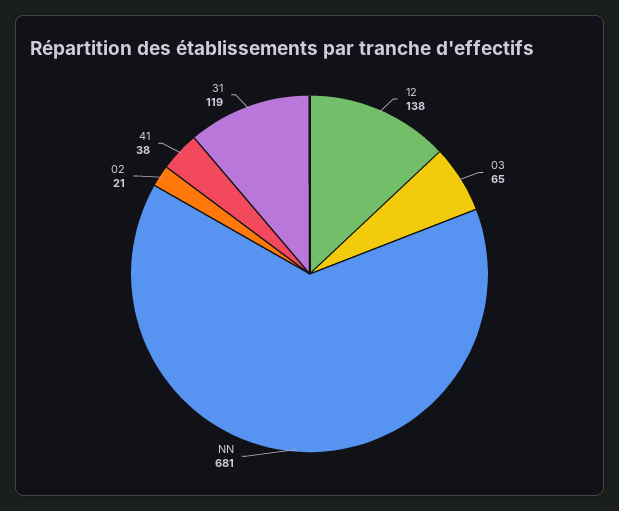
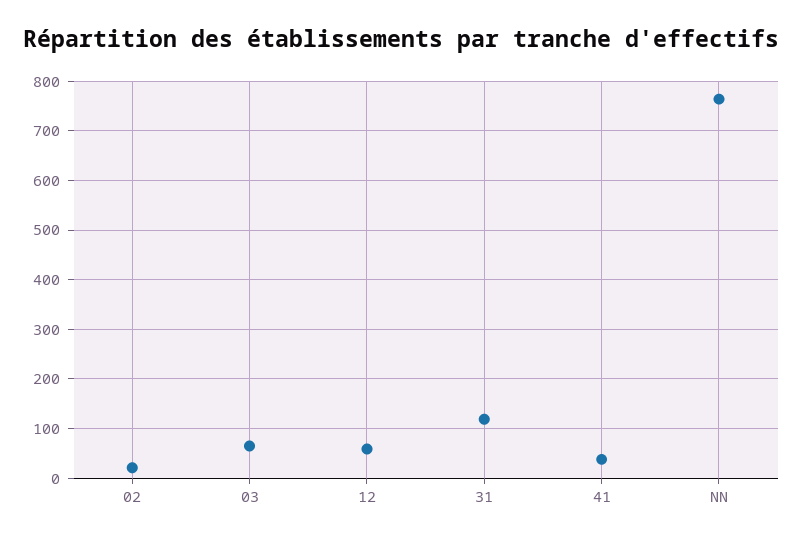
  {
-   "12": 138,
+   "12": 60,
    "03": 65,
-   "NN": 681,
+   "NN": 760,
    "02": 21,
    "41": 38,
    "31": 119
  }

